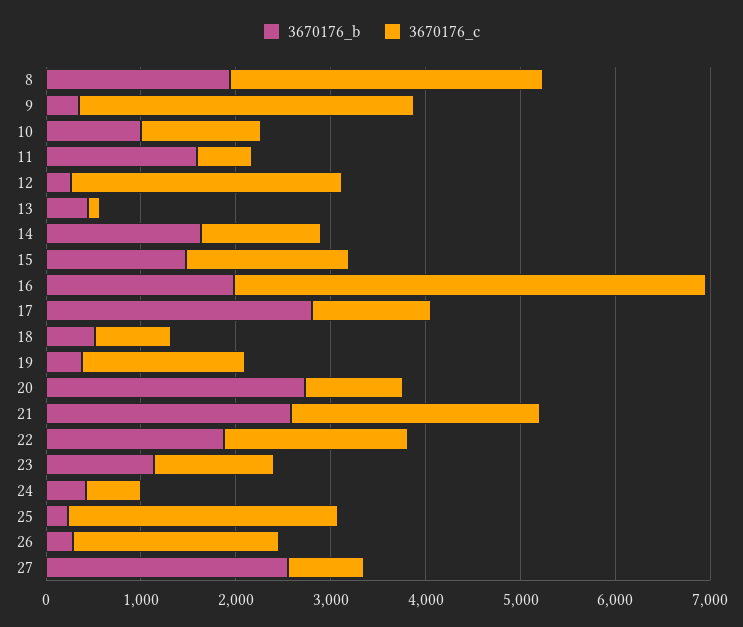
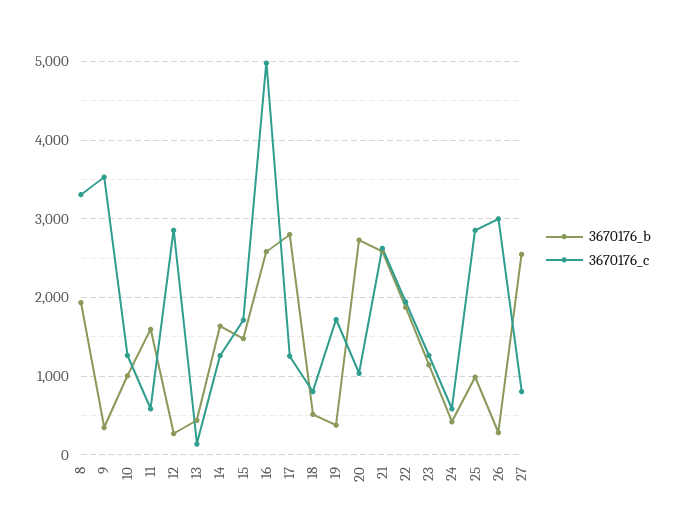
  {
    "3670176_b": {
      "8": 1900,
      "9": 300,
      "10": 1000,
      "11": 1600,
      "12": 300,
      "13": 400,
      "14": 1600,
      "15": 1500,
-     "16": 2000,
+     "16": 2600,
      "17": 2800,
      "18": 500,
      "19": 400,
      "20": 2700,
      "21": 2600,
      "22": 1900,
      "23": 1100,
      "24": 400,
-     "25": 200,
+     "25": 1000,
      "26": 300,
      "27": 2500
    },
    "3670176_c": {
      "8": 3300,
      "9": 3500,
      "10": 1300,
      "11": 600,
      "12": 2900,
      "13": 100,
      "14": 1300,
      "15": 1700,
      "16": 5000,
      "17": 1300,
      "18": 800,
      "19": 1700,
      "20": 1000,
      "21": 2600,
      "22": 1900,
      "23": 1300,
      "24": 600,
      "25": 2900,
-     "26": 2200,
+     "26": 3000,
      "27": 800
    }
  }

